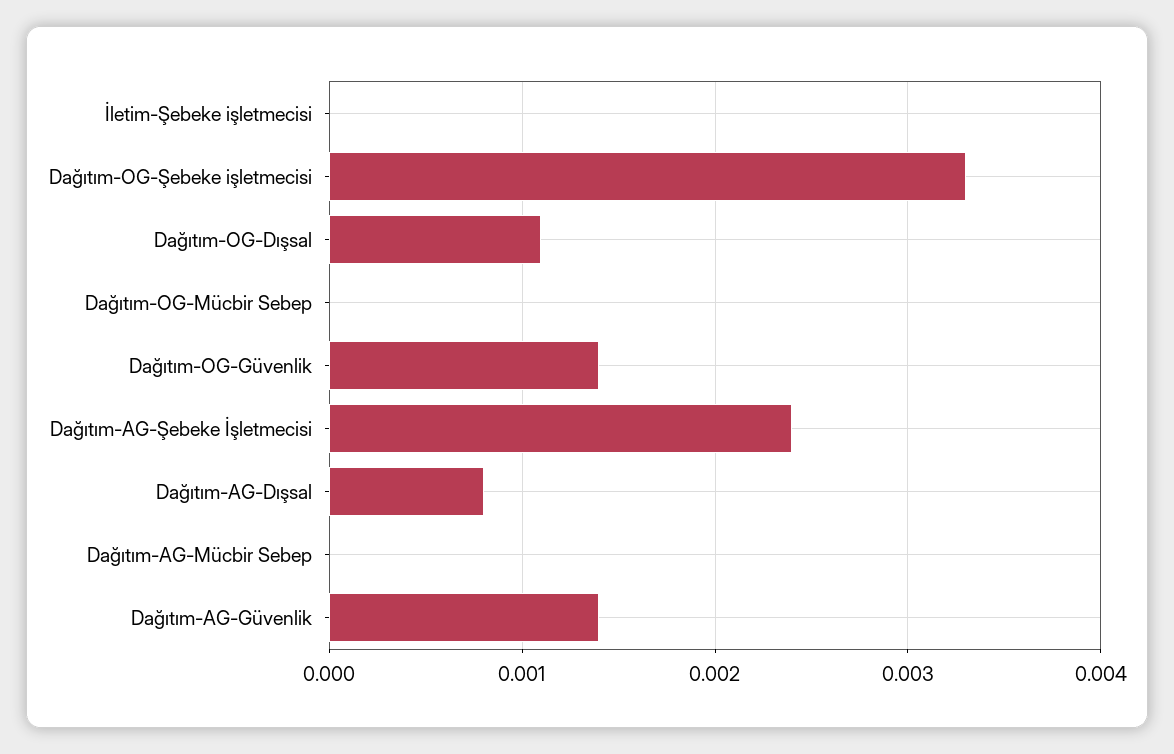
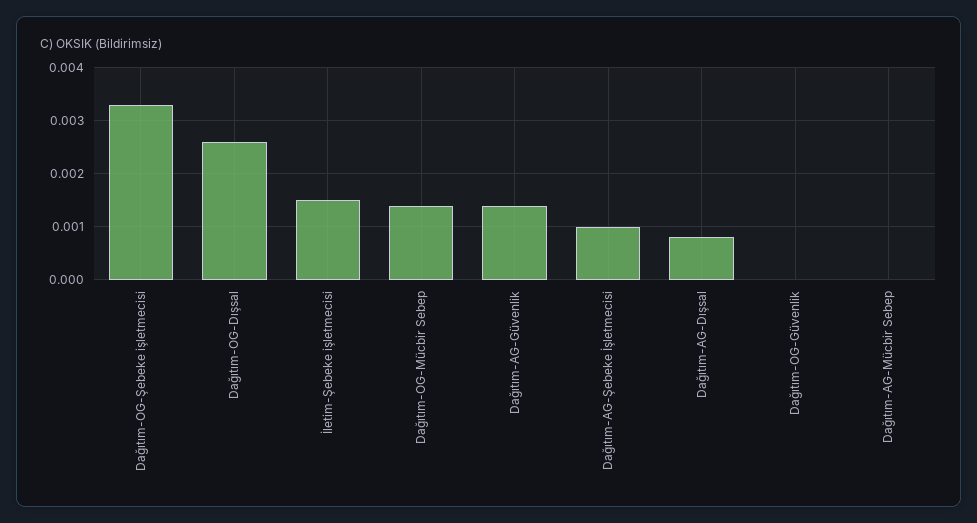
  {
-   "İletim-Şebeke işletmecisi": 0,
+   "İletim-Şebeke işletmecisi": 0.0015,
    "Dağıtım-OG-Şebeke işletmecisi": 0.0033,
-   "Dağıtım-OG-Dışsal": 0.0011,
+   "Dağıtım-OG-Dışsal": 0.0025,
-   "Dağıtım-OG-Mücbir Sebep": 0,
+   "Dağıtım-OG-Mücbir Sebep": 0.0015,
-   "Dağıtım-OG-Güvenlik": 0.0014,
+   "Dağıtım-OG-Güvenlik": 0,
-   "Dağıtım-AG-Şebeke İşletmecisi": 0.0024,
+   "Dağıtım-AG-Şebeke İşletmecisi": 0.001,
    "Dağıtım-AG-Dışsal": 0.0008,
    "Dağıtım-AG-Mücbir Sebep": 0,
    "Dağıtım-AG-Güvenlik": 0.0014
  }

